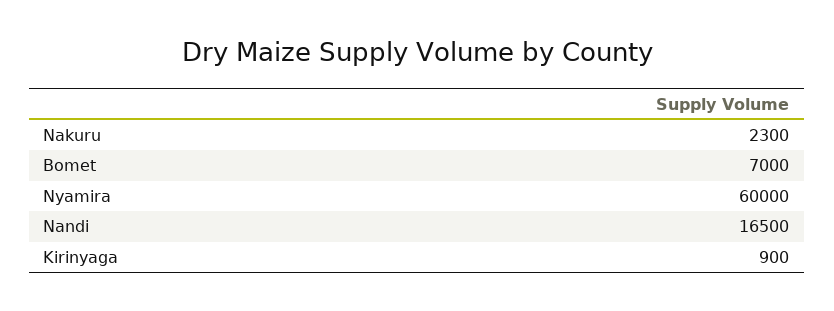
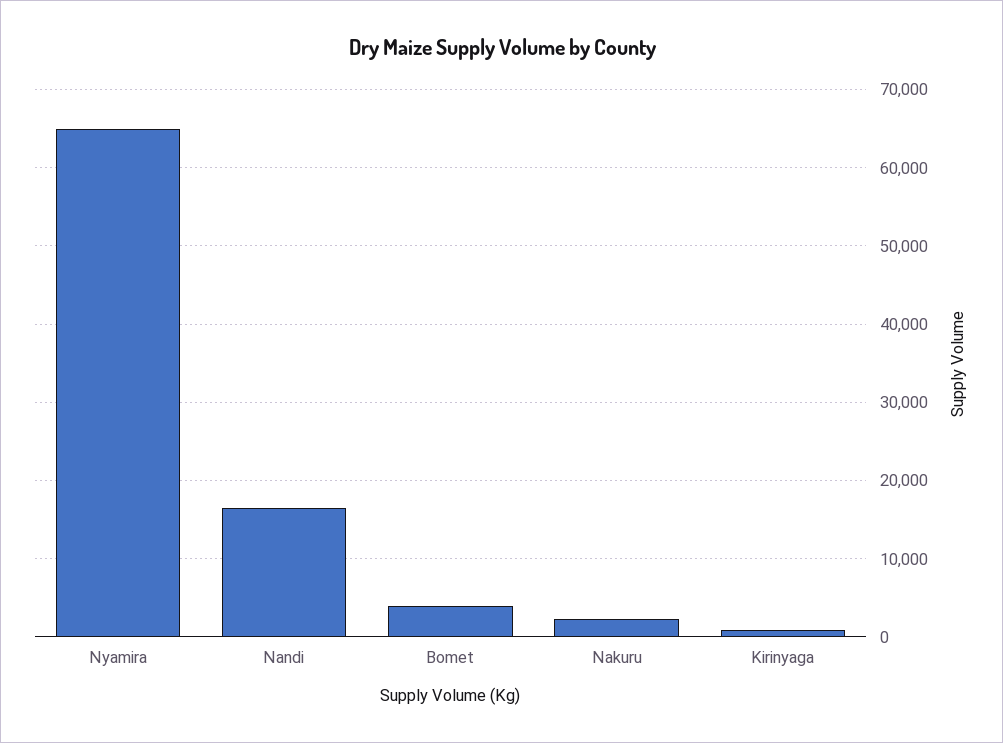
  {
    "Nakuru": 2300,
-   "Bomet": 7000,
+   "Bomet": 4000,
-   "Nyamira": 60000,
+   "Nyamira": 65000,
    "Nandi": 16500,
    "Kirinyaga": 900
  }

